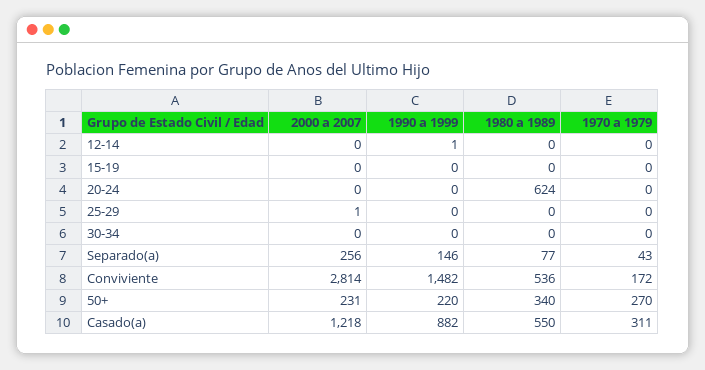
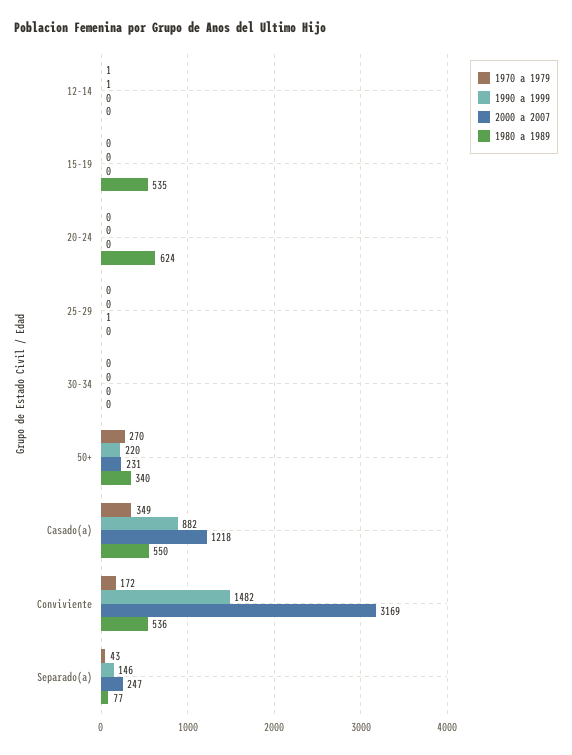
  {
    "2000 a 2007": {
      "12-14": 0,
      "15-19": 0,
      "20-24": 0,
      "25-29": 1,
      "30-34": 0,
-     "Separado(a)": 256,
+     "Separado(a)": 247,
-     "Conviviente": 2814,
+     "Conviviente": 3169,
      "50+": 231,
      "Casado(a)": 1218
    },
    "1990 a 1999": {
      "12-14": 1,
      "15-19": 0,
      "20-24": 0,
      "25-29": 0,
      "30-34": 0,
      "Separado(a)": 146,
      "Conviviente": 1482,
      "50+": 220,
      "Casado(a)": 882
    },
    "1980 a 1989": {
      "12-14": 0,
-     "15-19": 0,
+     "15-19": 535,
      "20-24": 624,
      "25-29": 0,
      "30-34": 0,
      "Separado(a)": 77,
      "Conviviente": 536,
      "50+": 340,
      "Casado(a)": 550
    },
    "1970 a 1979": {
-     "12-14": 0,
+     "12-14": 1,
      "15-19": 0,
      "20-24": 0,
      "25-29": 0,
      "30-34": 0,
      "Separado(a)": 43,
      "Conviviente": 172,
      "50+": 270,
-     "Casado(a)": 311
+     "Casado(a)": 349
    }
  }

